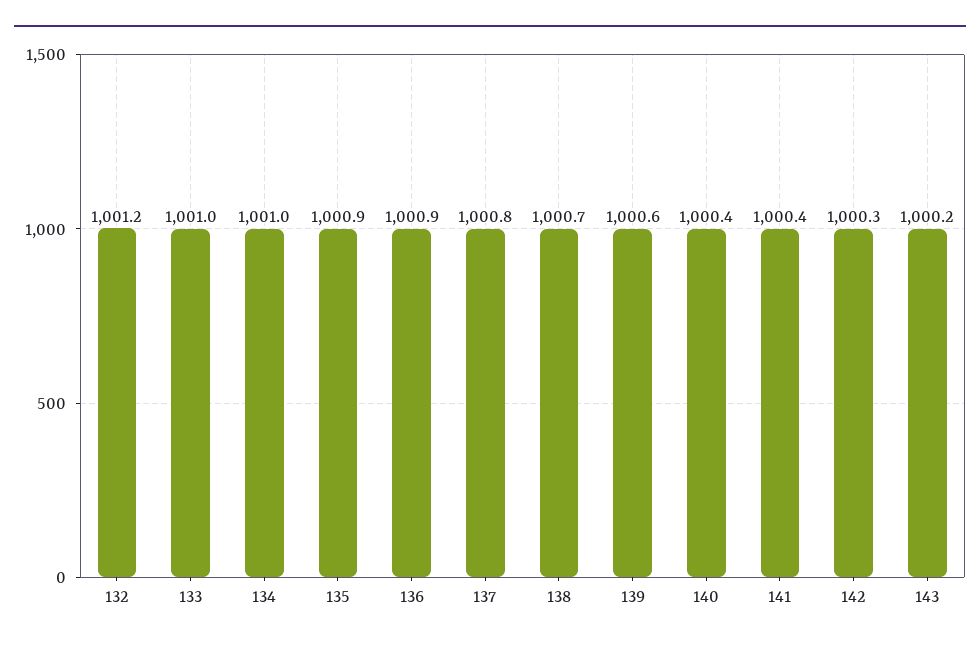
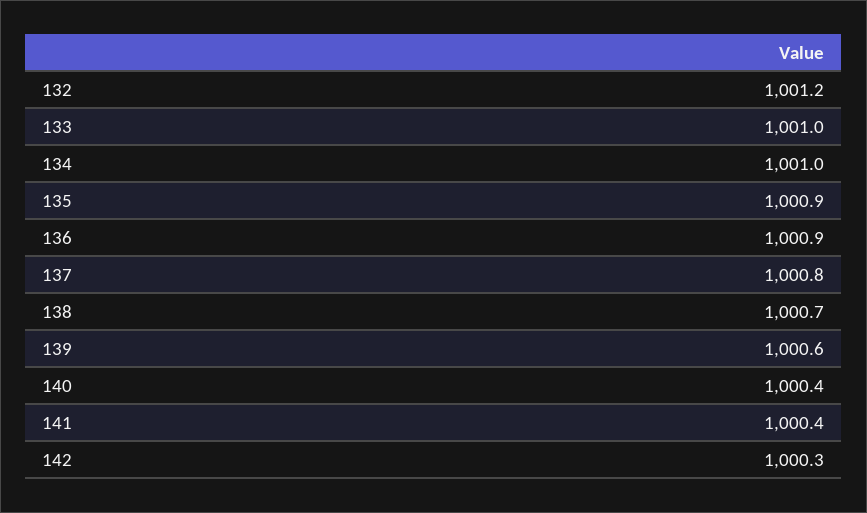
  {
    "132": 1001.2,
    "133": 1001,
    "134": 1001,
    "135": 1000.9,
    "136": 1000.9,
    "137": 1000.8,
    "138": 1000.7,
    "139": 1000.6,
    "140": 1000.4,
    "141": 1000.4,
-   "142": 1000.3,
+   "142": 1000.3
-   "143": 1000.2
  }

